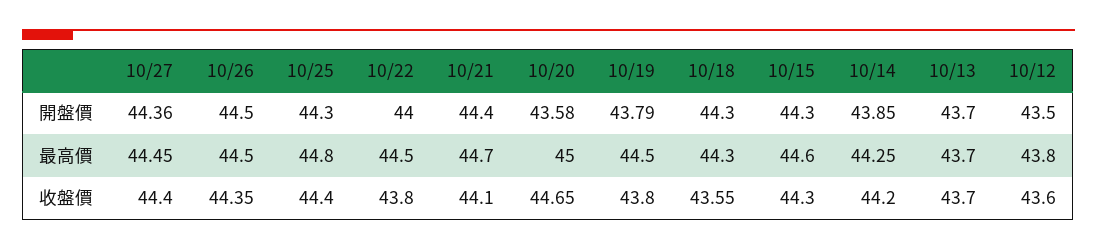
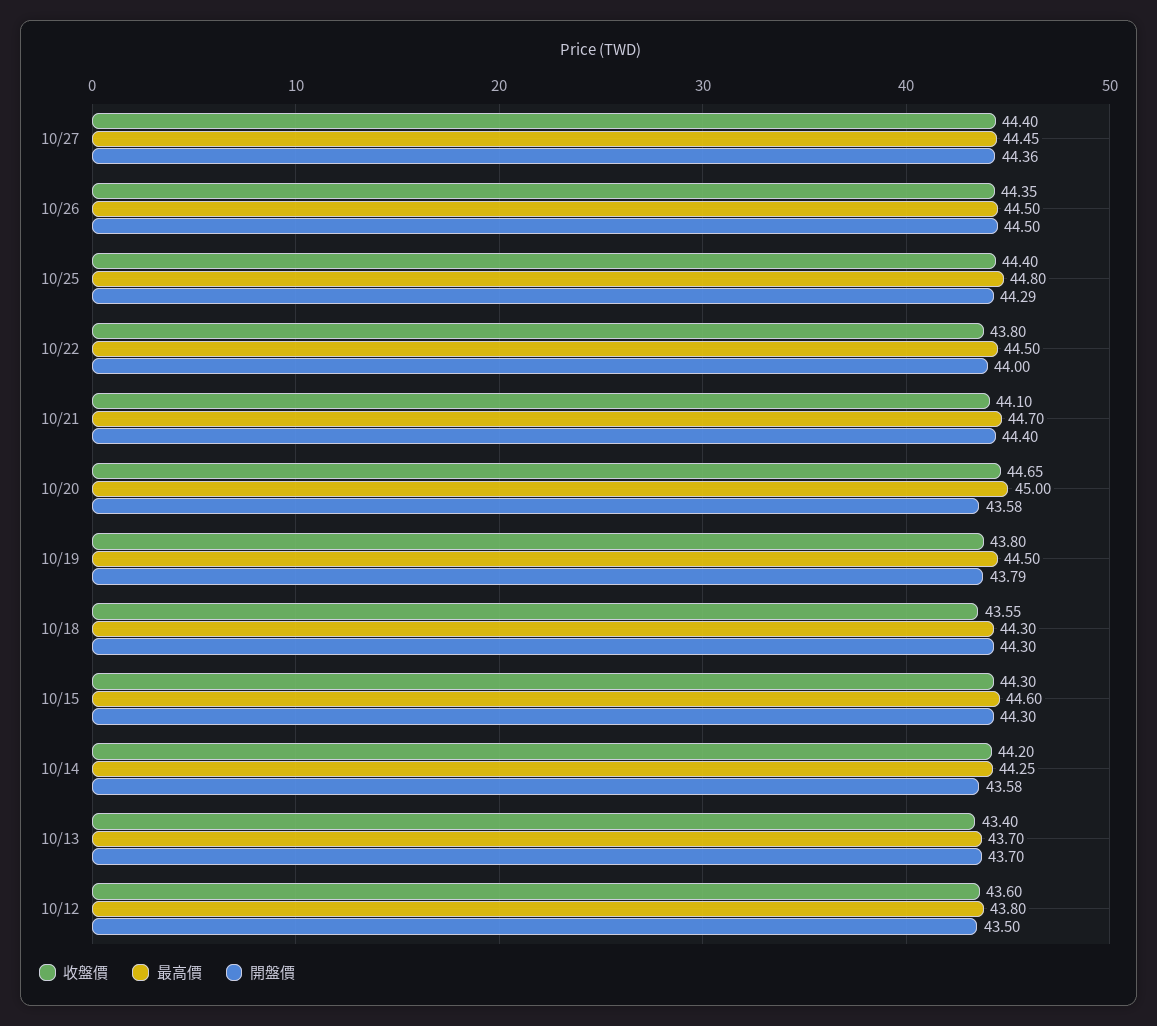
  {
    "開盤價": {
      "10/27": 44.36,
      "10/26": 44.5,
-     "10/25": 44.3,
+     "10/25": 44.29,
      "10/22": 44,
      "10/21": 44.4,
      "10/20": 43.58,
      "10/19": 43.79,
      "10/18": 44.3,
      "10/15": 44.3,
-     "10/14": 43.85,
+     "10/14": 43.58,
      "10/13": 43.7,
      "10/12": 43.5
    },
    "最高價": {
      "10/27": 44.45,
      "10/26": 44.5,
      "10/25": 44.8,
      "10/22": 44.5,
      "10/21": 44.7,
      "10/20": 45,
      "10/19": 44.5,
      "10/18": 44.3,
      "10/15": 44.6,
      "10/14": 44.25,
      "10/13": 43.7,
      "10/12": 43.8
    },
    "收盤價": {
      "10/27": 44.4,
      "10/26": 44.35,
      "10/25": 44.4,
      "10/22": 43.8,
      "10/21": 44.1,
      "10/20": 44.65,
      "10/19": 43.8,
      "10/18": 43.55,
      "10/15": 44.3,
      "10/14": 44.2,
-     "10/13": 43.7,
+     "10/13": 43.4,
      "10/12": 43.6
    }
  }

